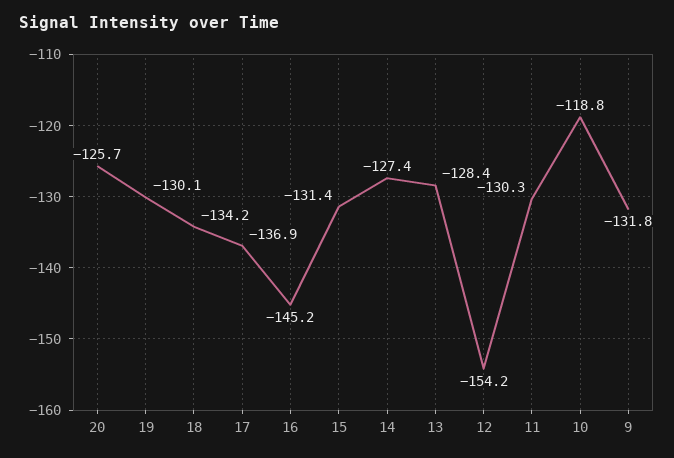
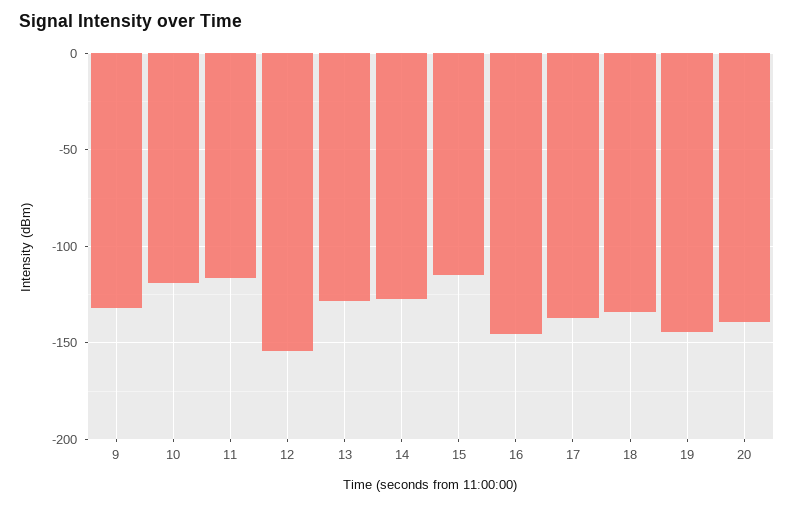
  {
-   "20": -125.7,
+   "20": -140,
-   "19": -130.1,
+   "19": -145,
    "18": -134.2,
    "17": -136.9,
    "16": -145.2,
-   "15": -131.4,
+   "15": -115,
    "14": -127.4,
    "13": -128.4,
    "12": -154.2,
-   "11": -130.3,
+   "11": -115,
    "10": -118.8,
    "9": -131.8
  }

